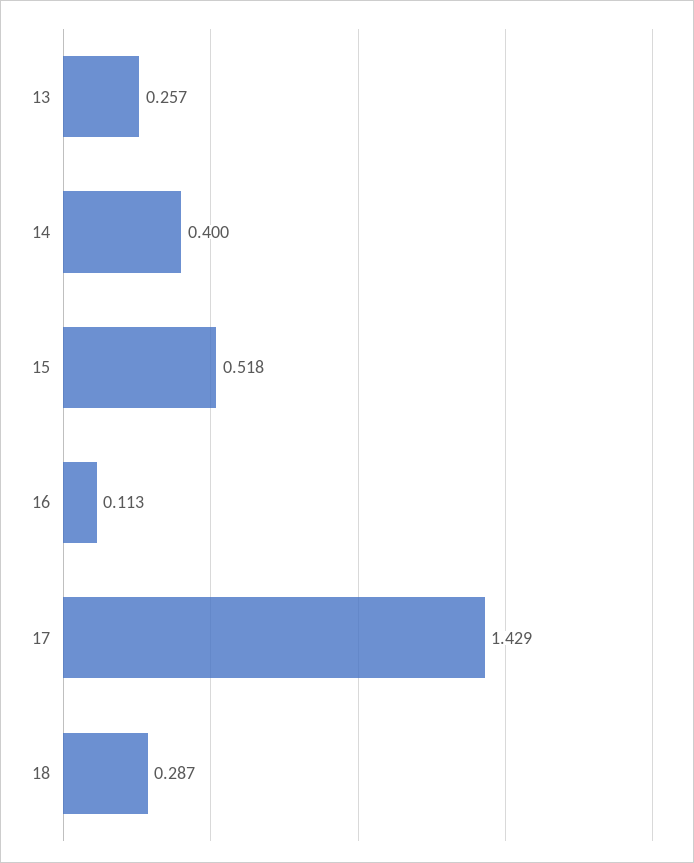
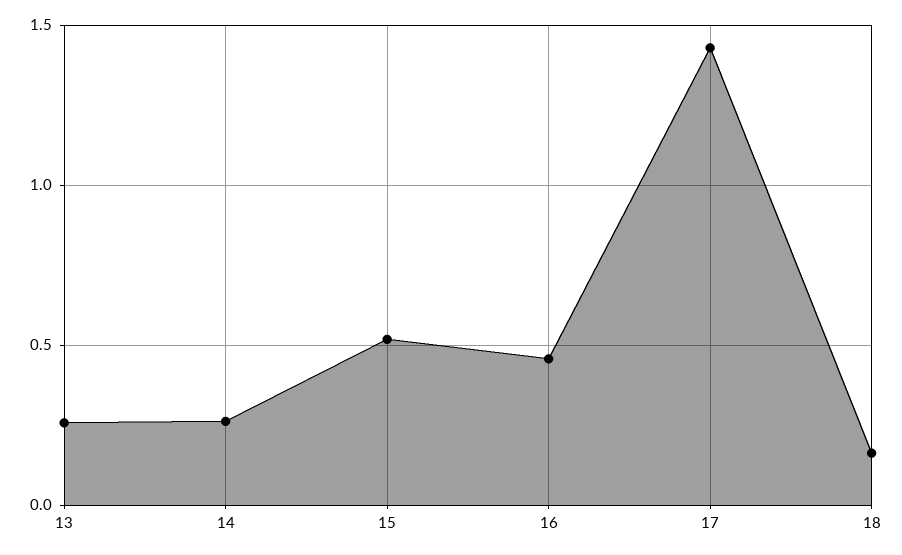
  {
    "13": 0.257,
-   "14": 0.4,
+   "14": 0.25,
    "15": 0.518,
-   "16": 0.113,
+   "16": 0.45,
    "17": 1.429,
-   "18": 0.287
+   "18": 0.15
  }

